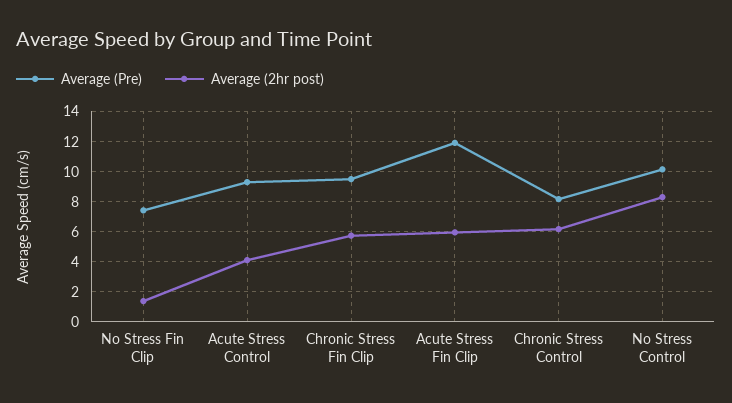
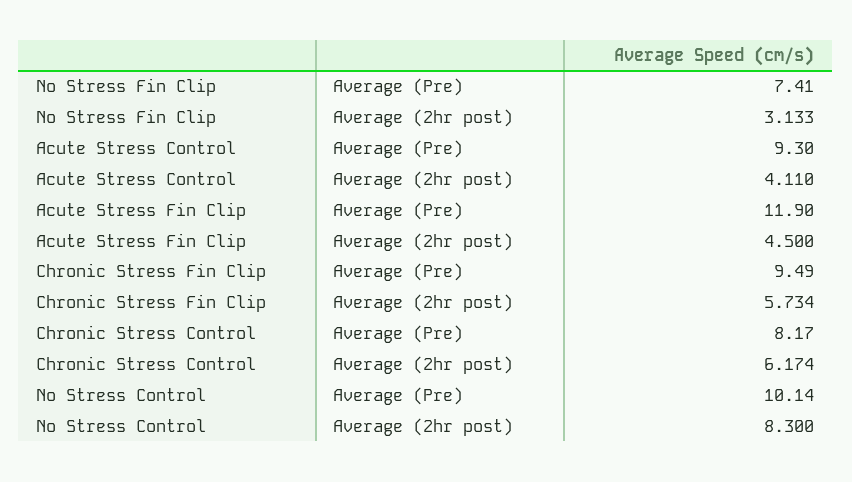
  {
    "Average (Pre)": {
      "No Stress Fin Clip": 7.41,
      "Acute Stress Control": 9.3,
      "Chronic Stress Fin Clip": 9.49,
      "Acute Stress Fin Clip": 11.9,
      "Chronic Stress Control": 8.17,
      "No Stress Control": 10.14
    },
    "Average (2hr post)": {
-     "No Stress Fin Clip": 1.5,
+     "No Stress Fin Clip": 3.133,
      "Acute Stress Control": 4.11,
      "Chronic Stress Fin Clip": 5.734,
-     "Acute Stress Fin Clip": 6,
+     "Acute Stress Fin Clip": 4.5,
      "Chronic Stress Control": 6.174,
      "No Stress Control": 8.3
    }
  }

